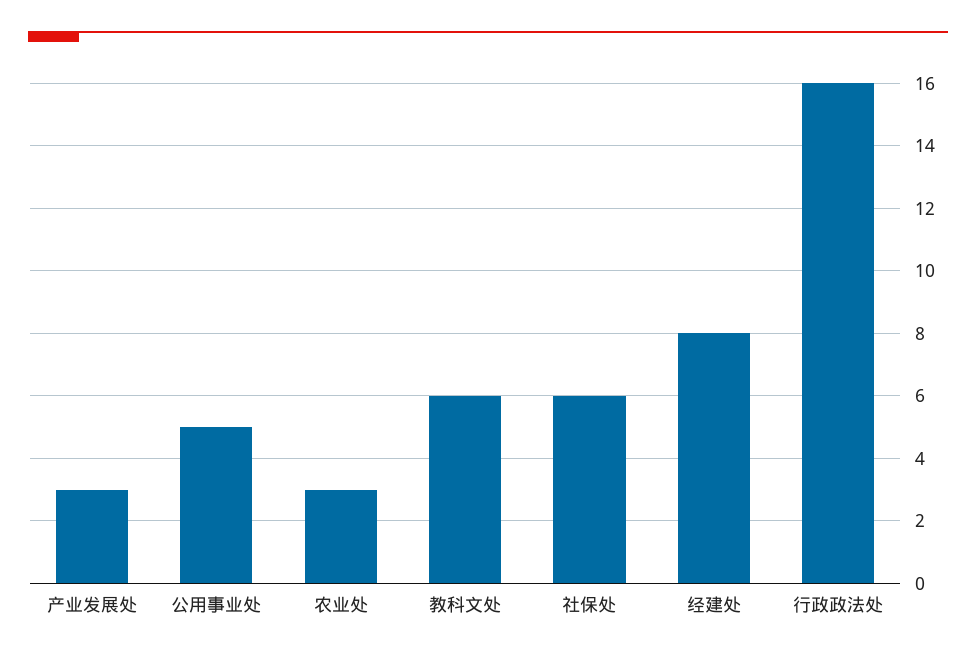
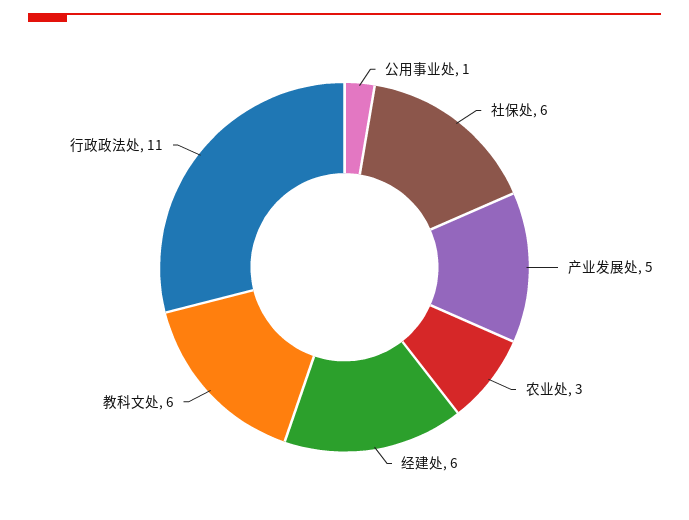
  {
-   "产业发展处": 3,
+   "产业发展处": 5,
-   "公用事业处": 5,
+   "公用事业处": 1,
    "农业处": 3,
    "教科文处": 6,
    "社保处": 6,
-   "经建处": 8,
+   "经建处": 6,
-   "行政政法处": 16
+   "行政政法处": 11
  }

